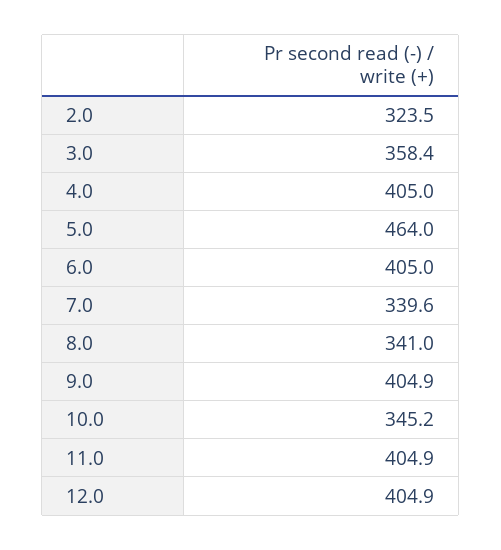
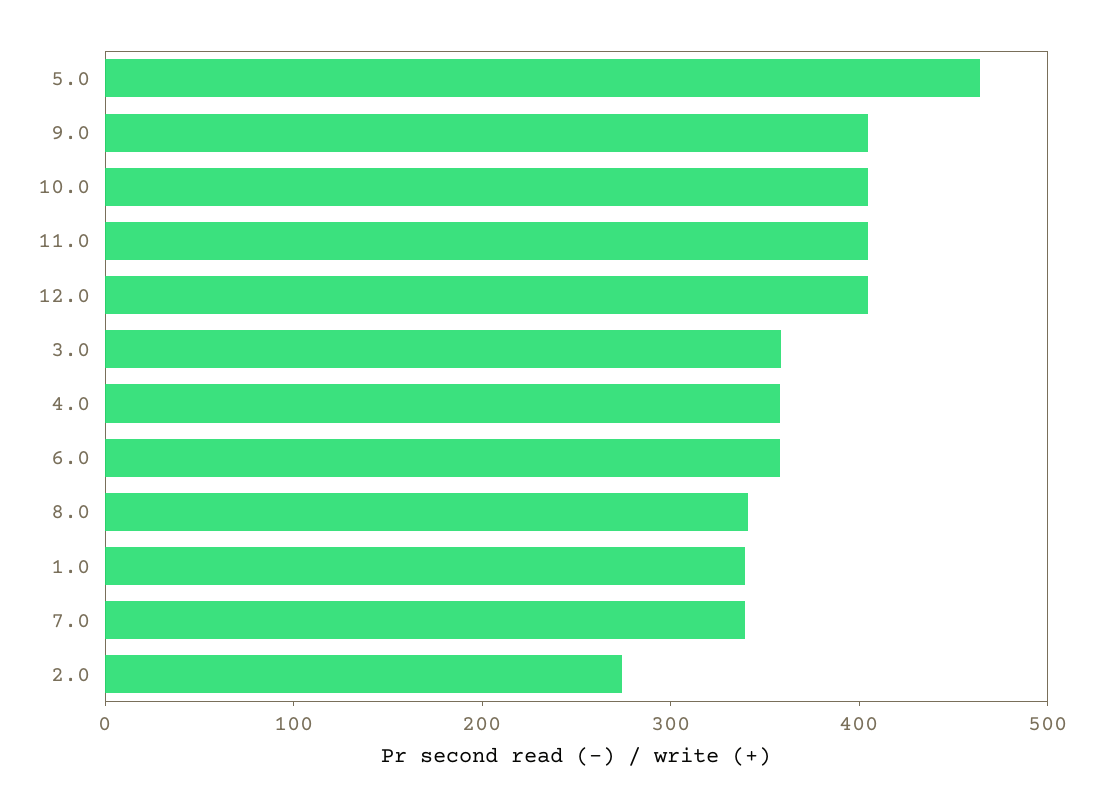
  {
-   "2.0": 323.5,
+   "2.0": 280,
    "3.0": 358.4,
-   "4.0": 405,
+   "4.0": 360,
    "5.0": 464,
-   "6.0": 405,
+   "6.0": 360,
    "7.0": 339.6,
    "8.0": 341,
    "9.0": 404.9,
-   "10.0": 345.2,
+   "10.0": 400,
    "11.0": 404.9,
-   "12.0": 404.9
+   "12.0": 404.9,
+   "1.0": 340
  }

